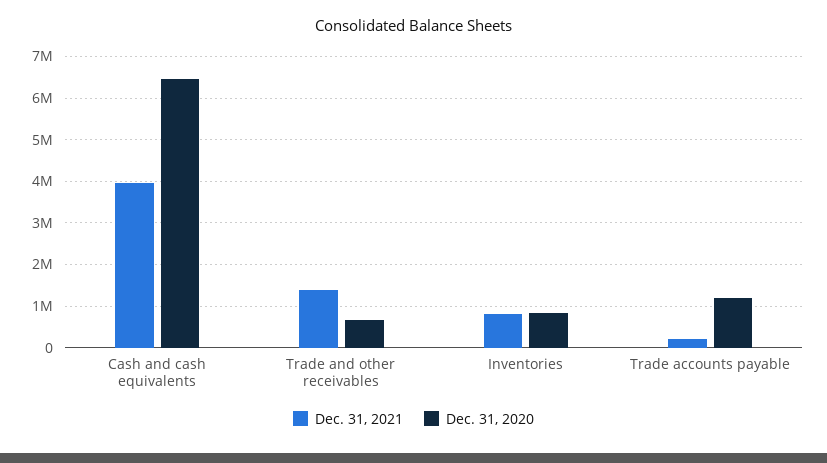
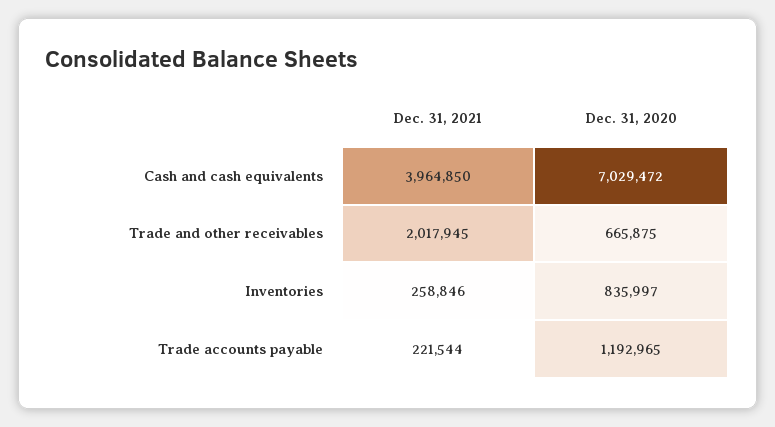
  {
    "Dec. 31, 2021": {
      "Cash and cash equivalents": 3964850,
-     "Trade and other receivables": 1400000,
+     "Trade and other receivables": 2017945,
-     "Inventories": 800000,
+     "Inventories": 258846,
      "Trade accounts payable": 221544
    },
    "Dec. 31, 2020": {
-     "Cash and cash equivalents": 6400000,
+     "Cash and cash equivalents": 7029472,
      "Trade and other receivables": 665875,
      "Inventories": 835997,
      "Trade accounts payable": 1192965
    }
  }

